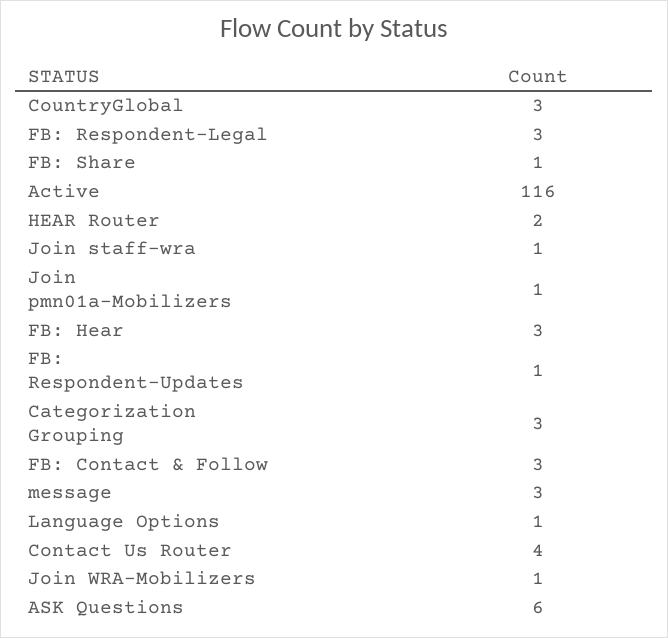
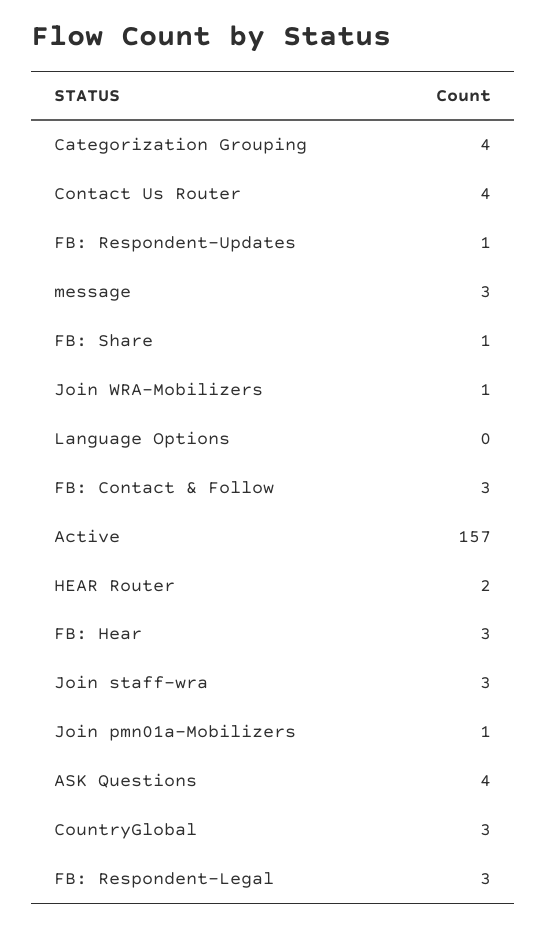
  {
    "CountryGlobal": 3,
    "FB: Respondent-Legal": 3,
    "FB: Share": 1,
-   "Active": 116,
+   "Active": 157,
    "HEAR Router": 2,
-   "Join staff-wra": 1,
+   "Join staff-wra": 3,
    "Join pmn01a-Mobilizers": 1,
    "FB: Hear": 3,
    "FB: Respondent-Updates": 1,
-   "Categorization Grouping": 3,
+   "Categorization Grouping": 4,
    "FB: Contact & Follow": 3,
    "message": 3,
-   "Language Options": 1,
+   "Language Options": 0,
    "Contact Us Router": 4,
    "Join WRA-Mobilizers": 1,
-   "ASK Questions": 6
+   "ASK Questions": 4
  }

